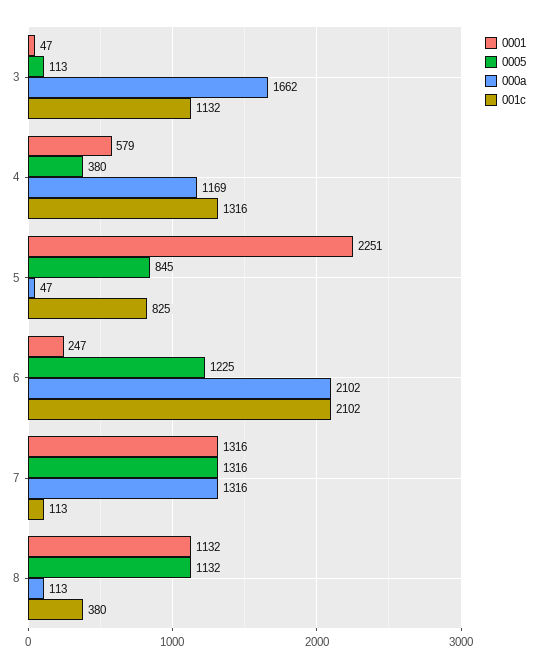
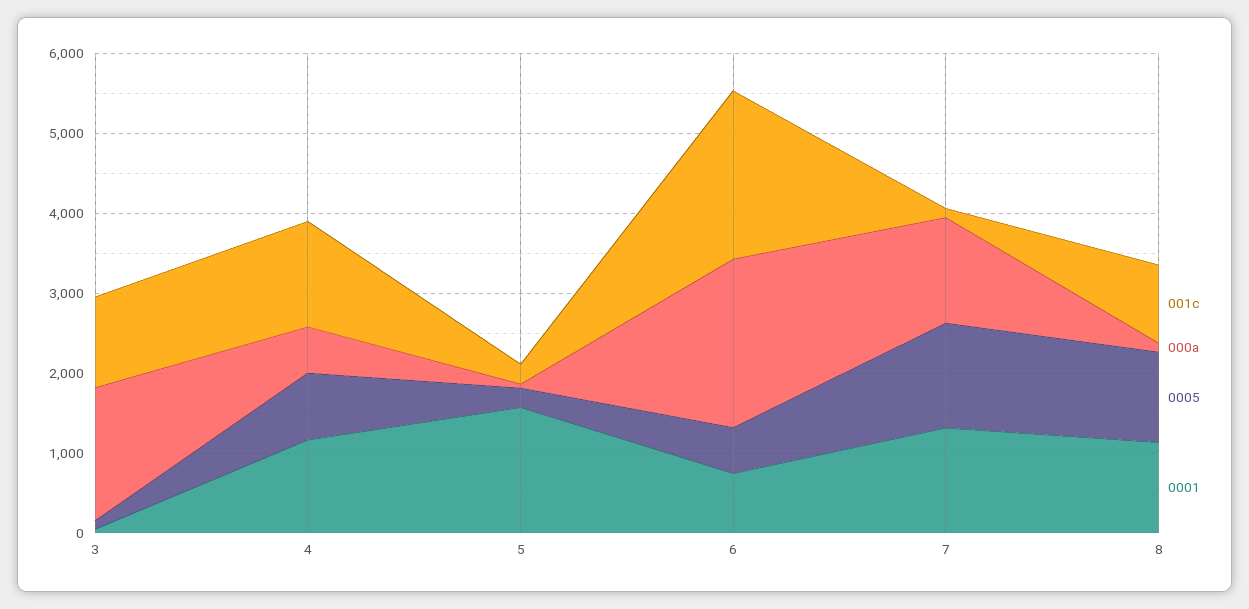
  {
    "0001": {
      "3": 47,
-     "4": 579,
+     "4": 1200,
-     "5": 2251,
+     "5": 1600,
-     "6": 247,
+     "6": 800,
      "7": 1316,
      "8": 1132
    },
    "0005": {
      "3": 113,
-     "4": 380,
+     "4": 800,
-     "5": 845,
+     "5": 200,
-     "6": 1225,
+     "6": 600,
      "7": 1316,
      "8": 1132
    },
    "000a": {
      "3": 1662,
-     "4": 1169,
+     "4": 600,
      "5": 47,
      "6": 2102,
      "7": 1316,
      "8": 113
    },
    "001c": {
      "3": 1132,
      "4": 1316,
-     "5": 825,
+     "5": 200,
      "6": 2102,
      "7": 113,
-     "8": 380
+     "8": 1000
    }
  }

